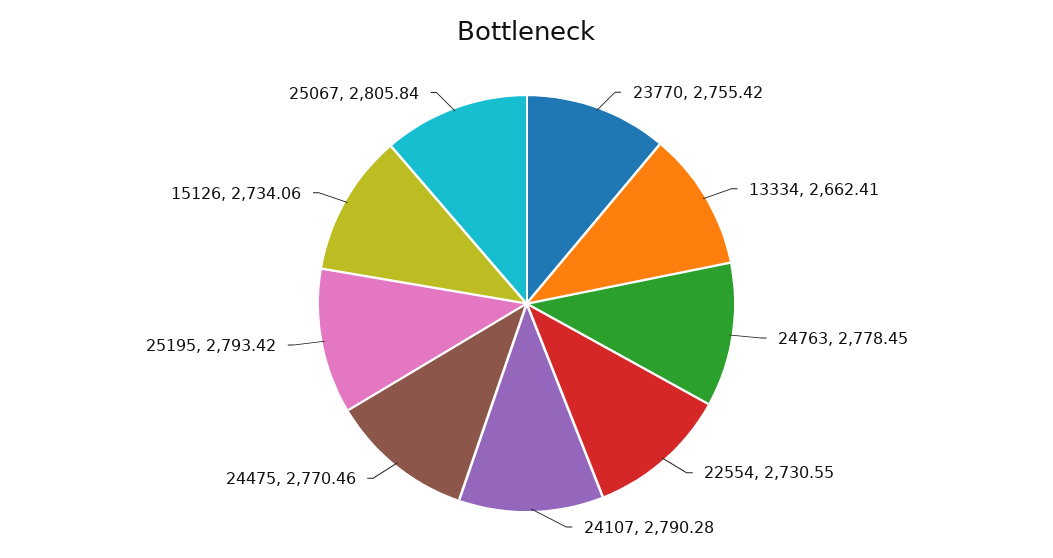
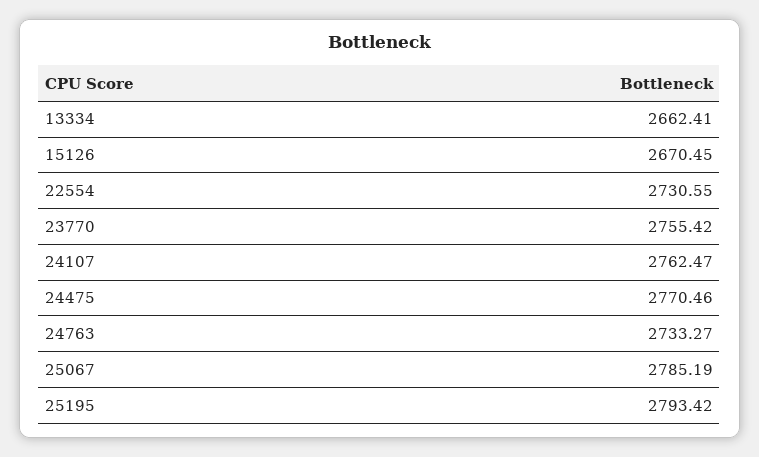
  {
    "23770": 2755.42,
    "13334": 2662.41,
-   "24763": 2778.45,
+   "24763": 2733.27,
    "22554": 2730.55,
-   "24107": 2790.28,
+   "24107": 2762.47,
    "24475": 2770.46,
    "25195": 2793.42,
-   "15126": 2734.06,
+   "15126": 2670.45,
-   "25067": 2805.84
+   "25067": 2785.19
  }

